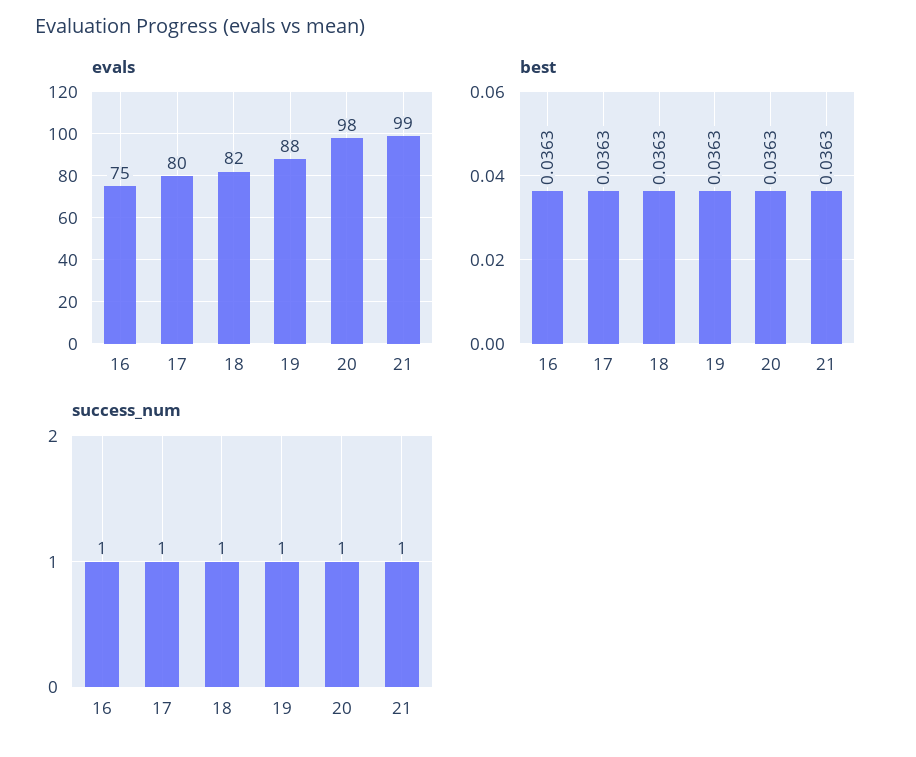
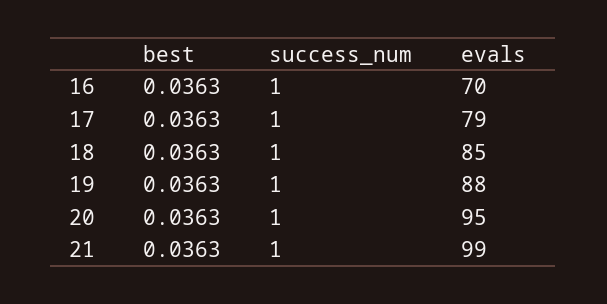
  {
    "evals": {
-     "16": 75,
+     "16": 70,
-     "17": 80,
+     "17": 79,
-     "18": 82,
+     "18": 85,
      "19": 88,
-     "20": 98,
+     "20": 95,
      "21": 99
    },
    "best": {
      "16": 0.0363,
      "17": 0.0363,
      "18": 0.0363,
      "19": 0.0363,
      "20": 0.0363,
      "21": 0.0363
    },
    "success_num": {
      "16": 1,
      "17": 1,
      "18": 1,
      "19": 1,
      "20": 1,
      "21": 1
    }
  }

